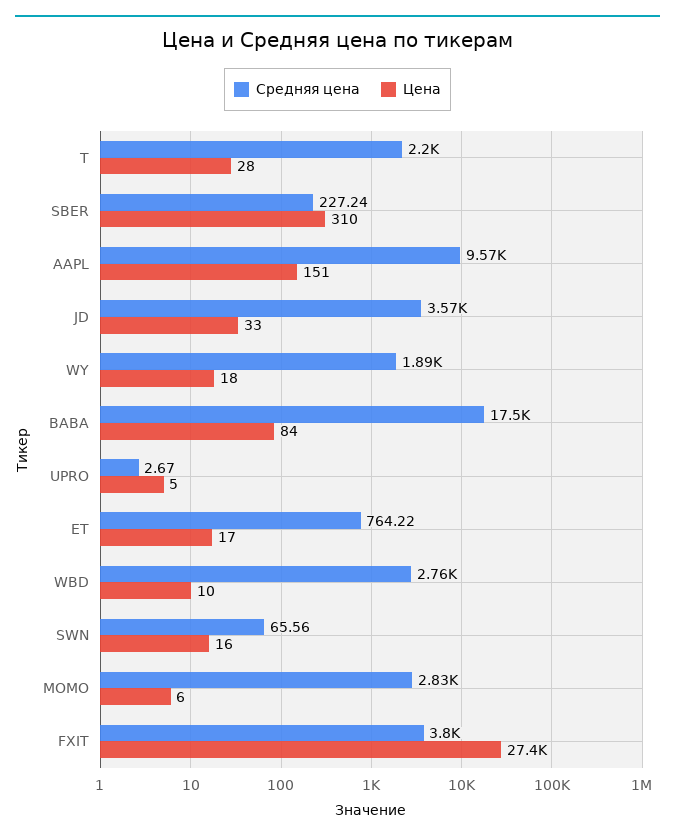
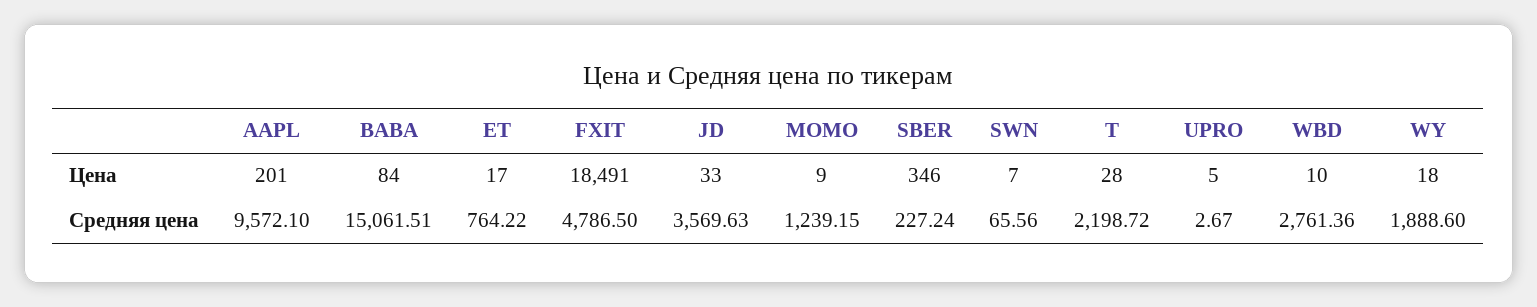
  {
    "Средняя цена": {
      "T": 2198.72,
      "SBER": 227.24,
      "AAPL": 9572.1,
      "JD": 3569.63,
      "WY": 1888.6,
-     "BABA": 17500,
+     "BABA": 15061.51,
      "UPRO": 2.67,
      "ET": 764.22,
      "WBD": 2761.36,
      "SWN": 65.56,
-     "MOMO": 2830,
+     "MOMO": 1239.15,
-     "FXIT": 3800
+     "FXIT": 4786.5
    },
    "Цена": {
      "T": 28,
-     "SBER": 310,
+     "SBER": 346,
-     "AAPL": 151,
+     "AAPL": 201,
      "JD": 33,
      "WY": 18,
      "BABA": 84,
      "UPRO": 5,
      "ET": 17,
      "WBD": 10,
-     "SWN": 16,
+     "SWN": 7,
-     "MOMO": 6,
+     "MOMO": 9,
-     "FXIT": 27400
+     "FXIT": 18491
    }
  }

